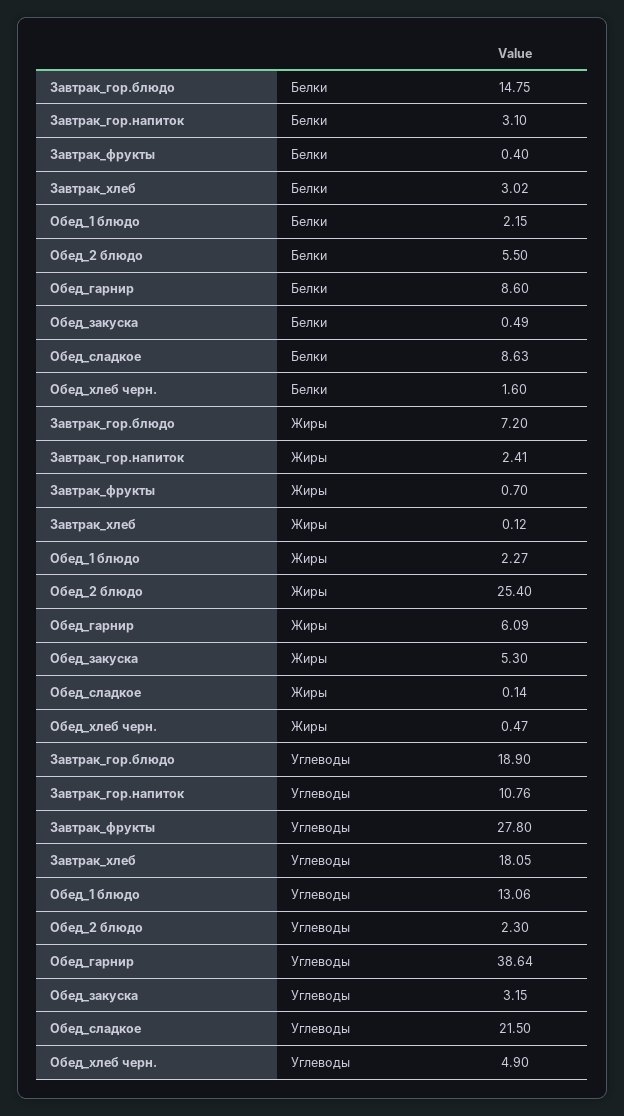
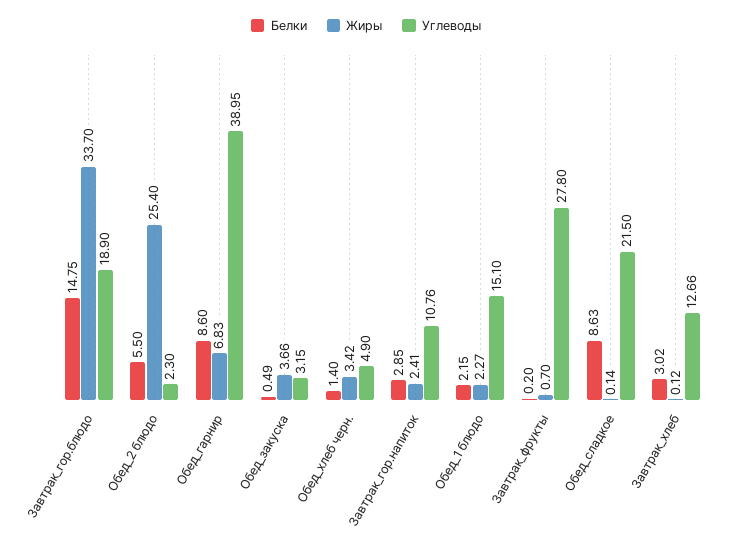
  {
    "Белки": {
      "Завтрак_гор.блюдо": 14.75,
-     "Завтрак_гор.напиток": 3.1,
+     "Завтрак_гор.напиток": 2.85,
-     "Завтрак_фрукты": 0.4,
+     "Завтрак_фрукты": 0.2,
      "Завтрак_хлеб": 3.02,
      "Обед_1 блюдо": 2.15,
      "Обед_2 блюдо": 5.5,
      "Обед_гарнир": 8.6,
      "Обед_закуска": 0.49,
      "Обед_сладкое": 8.63,
-     "Обед_хлеб черн.": 1.6
+     "Обед_хлеб черн.": 1.4
    },
    "Жиры": {
-     "Завтрак_гор.блюдо": 7.2,
+     "Завтрак_гор.блюдо": 33.7,
      "Завтрак_гор.напиток": 2.41,
      "Завтрак_фрукты": 0.7,
      "Завтрак_хлеб": 0.12,
      "Обед_1 блюдо": 2.27,
      "Обед_2 блюдо": 25.4,
-     "Обед_гарнир": 6.09,
+     "Обед_гарнир": 6.83,
-     "Обед_закуска": 5.3,
+     "Обед_закуска": 3.66,
      "Обед_сладкое": 0.14,
-     "Обед_хлеб черн.": 0.47
+     "Обед_хлеб черн.": 3.42
    },
    "Углеводы": {
      "Завтрак_гор.блюдо": 18.9,
      "Завтрак_гор.напиток": 10.76,
      "Завтрак_фрукты": 27.8,
-     "Завтрак_хлеб": 18.05,
+     "Завтрак_хлеб": 12.66,
-     "Обед_1 блюдо": 13.06,
+     "Обед_1 блюдо": 15.1,
      "Обед_2 блюдо": 2.3,
-     "Обед_гарнир": 38.64,
+     "Обед_гарнир": 38.95,
      "Обед_закуска": 3.15,
      "Обед_сладкое": 21.5,
      "Обед_хлеб черн.": 4.9
    }
  }

